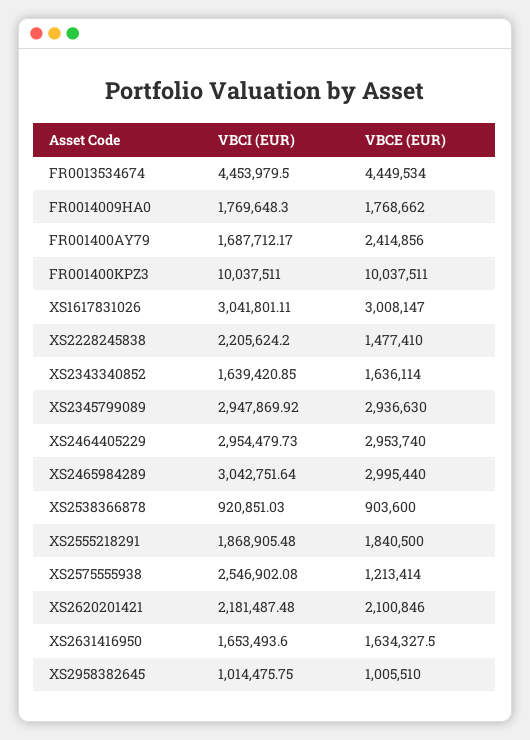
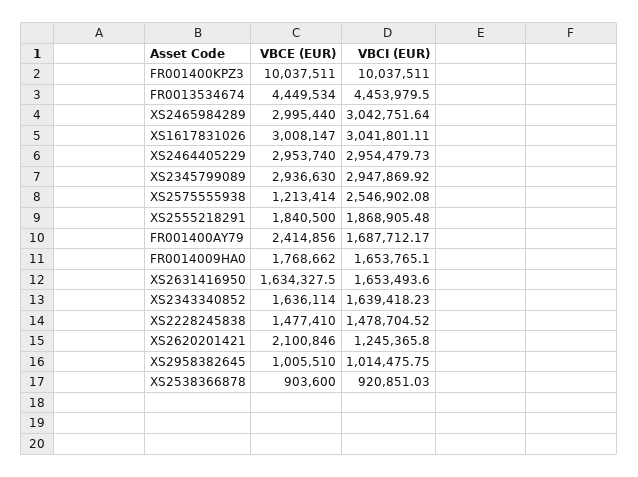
  {
    "VBCI (EUR)": {
      "FR0013534674": 4453979.5,
-     "FR0014009HA0": 1769648.3,
+     "FR0014009HA0": 1653765.1,
      "FR001400AY79": 1687712.17,
      "FR001400KPZ3": 10037511,
      "XS1617831026": 3041801.11,
-     "XS2228245838": 2205624.2,
+     "XS2228245838": 1478704.52,
-     "XS2343340852": 1639420.85,
+     "XS2343340852": 1639418.23,
      "XS2345799089": 2947869.92,
      "XS2464405229": 2954479.73,
      "XS2465984289": 3042751.64,
      "XS2538366878": 920851.03,
      "XS2555218291": 1868905.48,
      "XS2575555938": 2546902.08,
-     "XS2620201421": 2181487.48,
+     "XS2620201421": 1245365.8,
      "XS2631416950": 1653493.6,
      "XS2958382645": 1014475.75
    },
    "VBCE (EUR)": {
      "FR0013534674": 4449534,
      "FR0014009HA0": 1768662,
      "FR001400AY79": 2414856,
      "FR001400KPZ3": 10037511,
      "XS1617831026": 3008147,
      "XS2228245838": 1477410,
      "XS2343340852": 1636114,
      "XS2345799089": 2936630,
      "XS2464405229": 2953740,
      "XS2465984289": 2995440,
      "XS2538366878": 903600,
      "XS2555218291": 1840500,
      "XS2575555938": 1213414,
      "XS2620201421": 2100846,
      "XS2631416950": 1634327.5,
      "XS2958382645": 1005510
    }
  }

